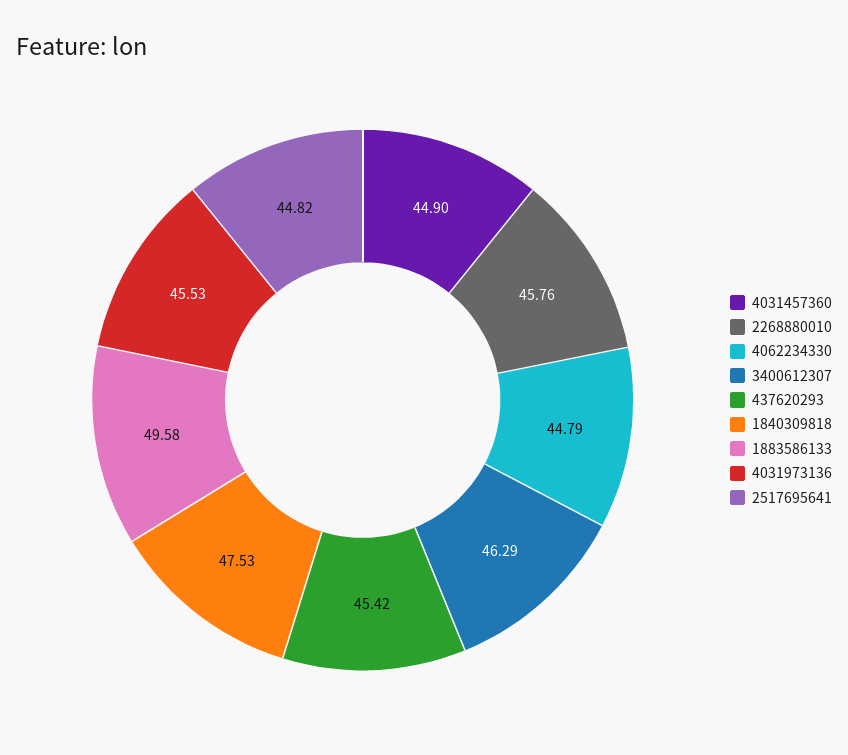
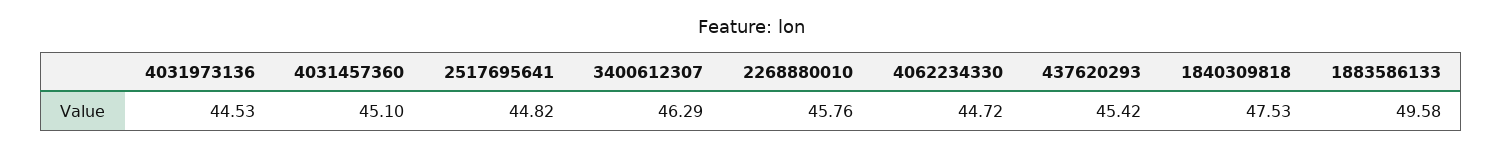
  {
-   "4031457360": 44.9,
+   "4031457360": 45.1,
    "2268880010": 45.76,
-   "4062234330": 44.79,
+   "4062234330": 44.72,
    "3400612307": 46.29,
    "437620293": 45.42,
    "1840309818": 47.53,
    "1883586133": 49.58,
-   "4031973136": 45.53,
+   "4031973136": 44.53,
    "2517695641": 44.82
  }

